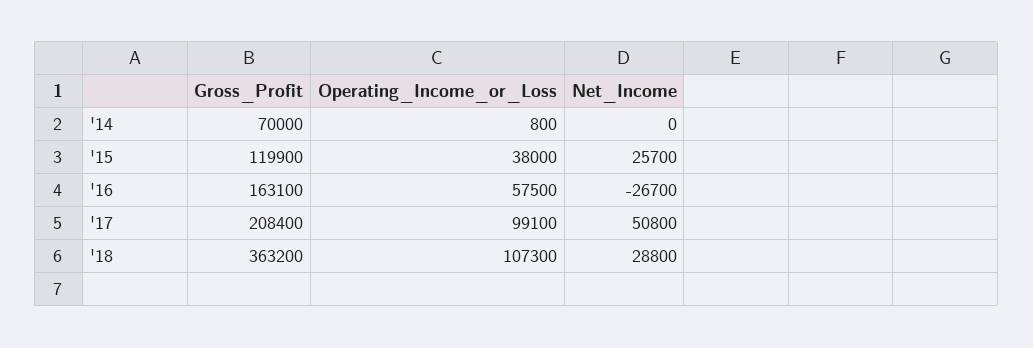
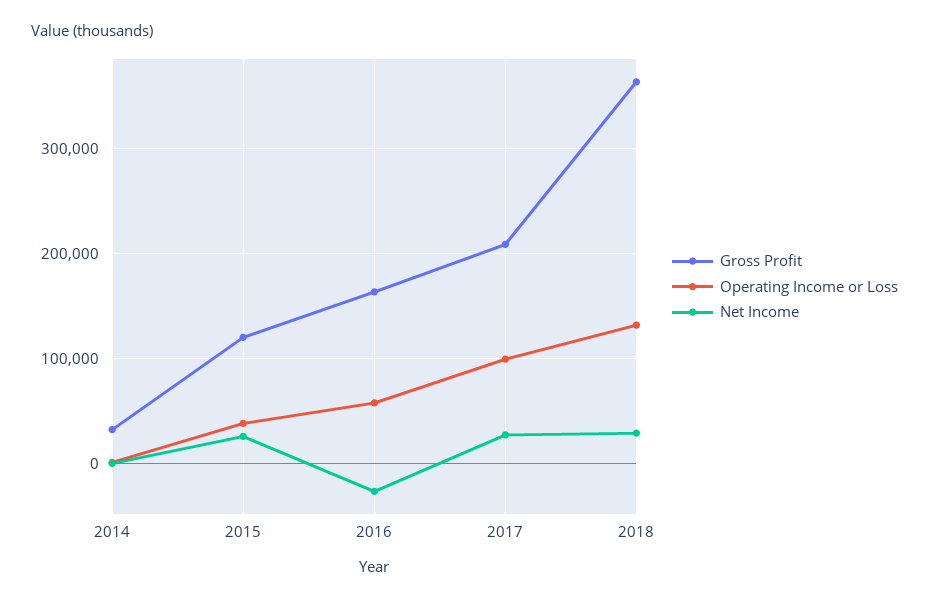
  {
    "Gross_Profit": {
-     "'14": 70000,
+     "'14": 30000,
      "'15": 119900,
      "'16": 163100,
      "'17": 208400,
      "'18": 363200
    },
    "Operating_Income_or_Loss": {
      "'14": 800,
      "'15": 38000,
      "'16": 57500,
      "'17": 99100,
-     "'18": 107300
+     "'18": 130000
    },
    "Net_Income": {
      "'14": 0,
      "'15": 25700,
      "'16": -26700,
-     "'17": 50800,
+     "'17": 30000,
      "'18": 28800
    }
  }

